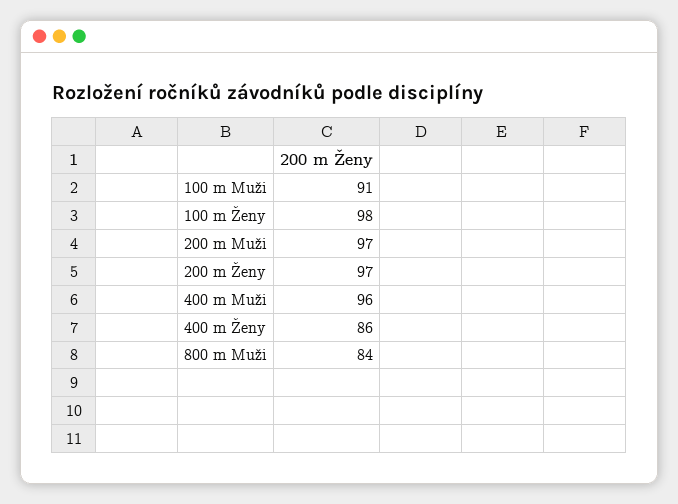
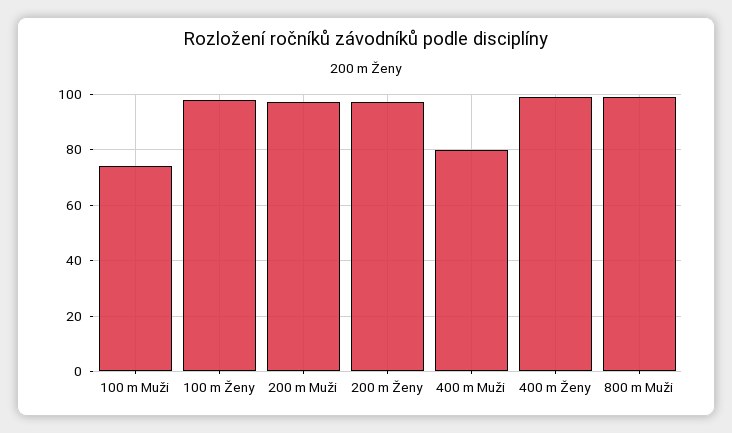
  {
-   "100 m Muži": 91,
+   "100 m Muži": 75,
    "100 m Ženy": 98,
    "200 m Muži": 97,
    "200 m Ženy": 97,
-   "400 m Muži": 96,
+   "400 m Muži": 80,
-   "400 m Ženy": 86,
+   "400 m Ženy": 100,
-   "800 m Muži": 84
+   "800 m Muži": 100
  }

